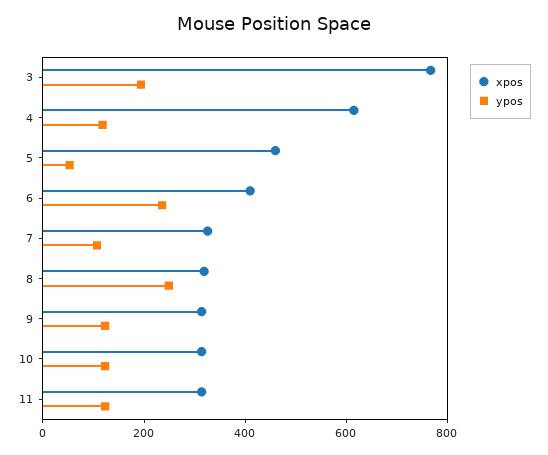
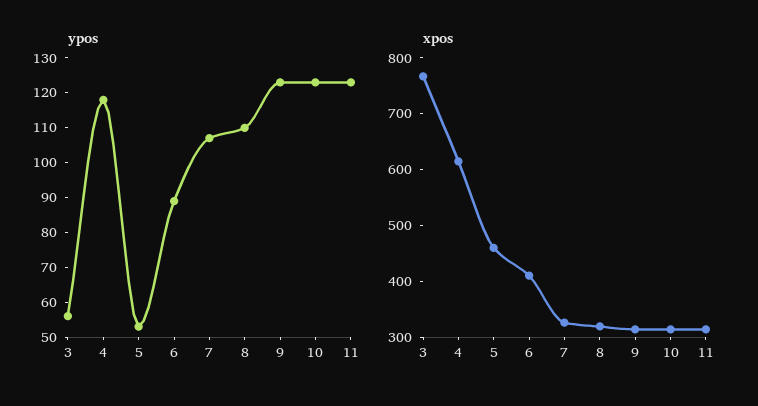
  {
    "xpos": {
      "3": 760,
      "4": 620,
      "5": 460,
      "6": 420,
      "7": 320,
      "8": 320,
      "9": 320,
      "10": 320,
      "11": 320
    },
    "ypos": {
-     "3": 200,
+     "3": 55,
      "4": 120,
      "5": 55,
-     "6": 250,
+     "6": 90,
      "7": 105,
-     "8": 250,
+     "8": 110,
      "9": 125,
      "10": 125,
      "11": 125
    }
  }

